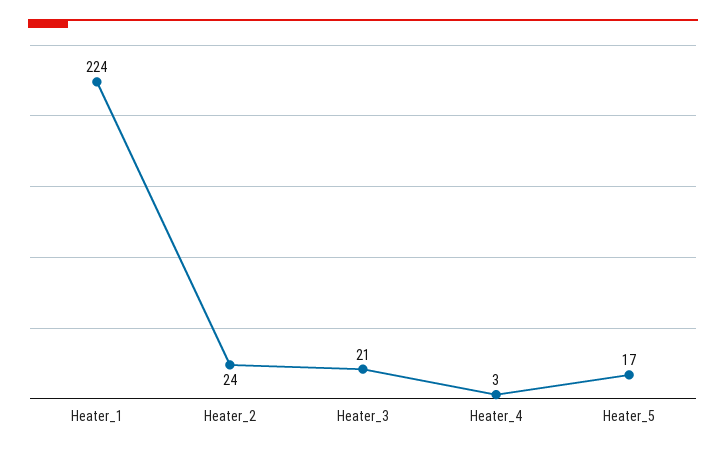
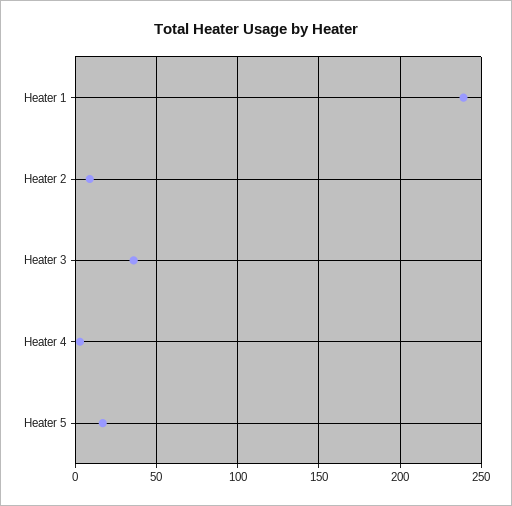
  {
-   "Heater_1": 224,
+   "Heater_1": 240,
-   "Heater_2": 24,
+   "Heater_2": 10,
-   "Heater_3": 21,
+   "Heater_3": 35,
    "Heater_4": 3,
    "Heater_5": 17
  }

